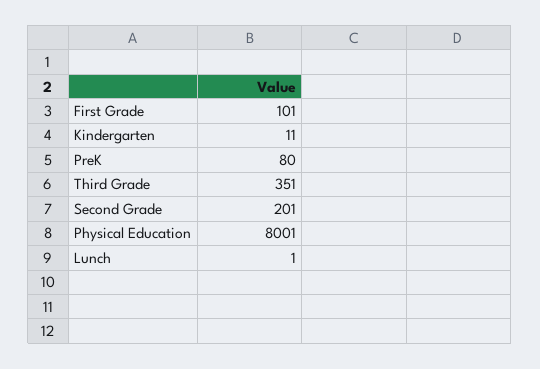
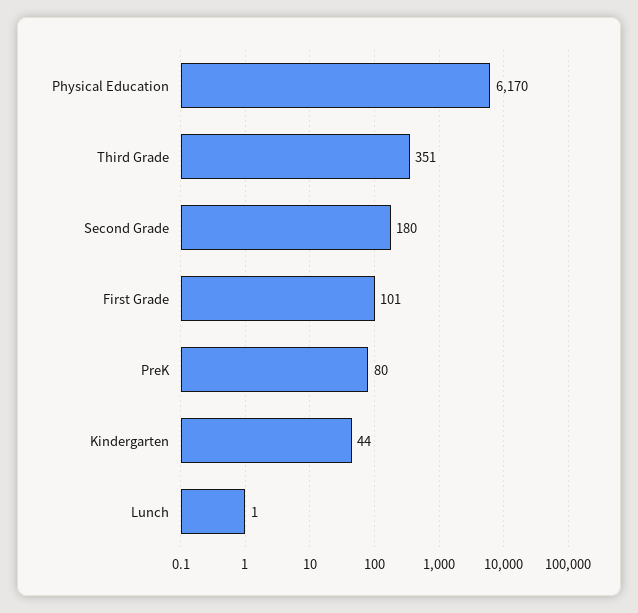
  {
    "First Grade": 101,
-   "Kindergarten": 11,
+   "Kindergarten": 44,
    "PreK": 80,
    "Third Grade": 351,
-   "Second Grade": 201,
+   "Second Grade": 180,
-   "Physical Education": 8001,
+   "Physical Education": 6170,
    "Lunch": 1
  }

